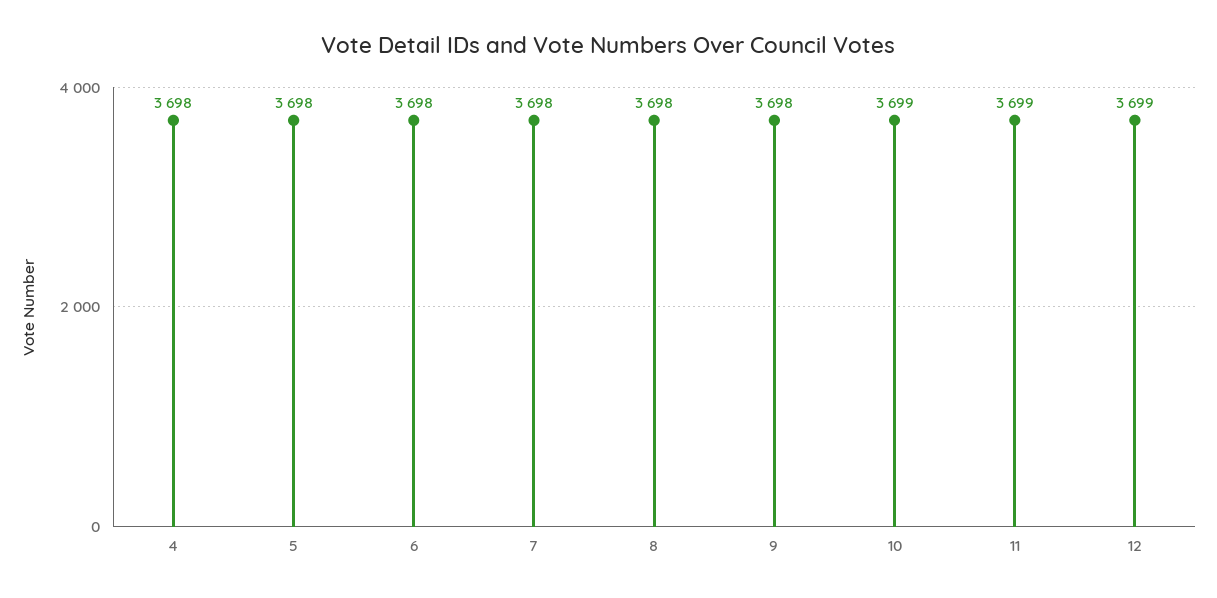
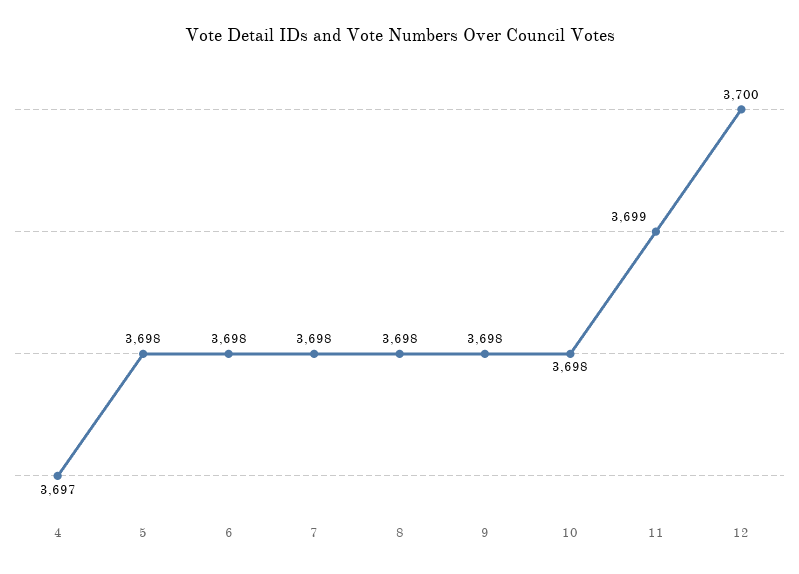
  {
-   "4": 3698,
+   "4": 3697,
    "5": 3698,
    "6": 3698,
    "7": 3698,
    "8": 3698,
    "9": 3698,
-   "10": 3699,
+   "10": 3698,
    "11": 3699,
-   "12": 3699
+   "12": 3700
  }

